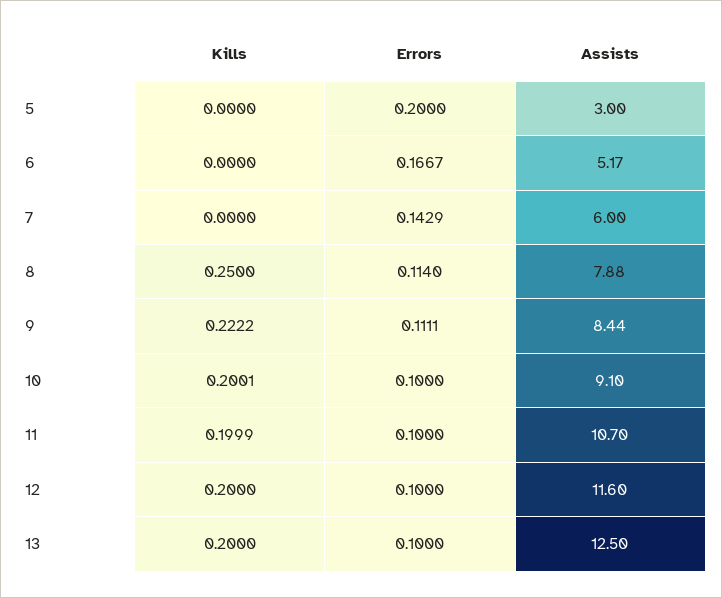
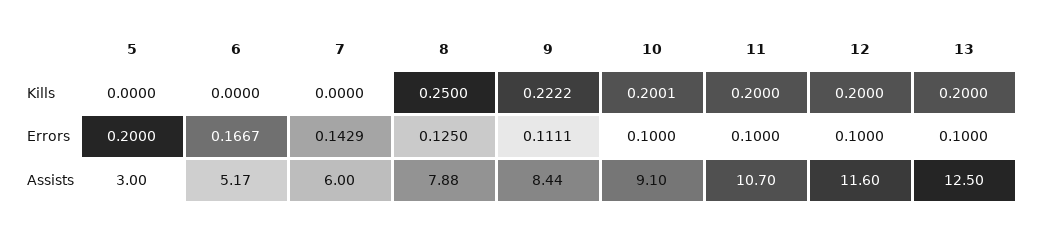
  {
    "Kills": {
      "5": 0,
      "6": 0,
      "7": 0,
      "8": 0.25,
      "9": 0.2222,
      "10": 0.2001,
-     "11": 0.1999,
+     "11": 0.2,
      "12": 0.2,
      "13": 0.2
    },
    "Errors": {
      "5": 0.2,
      "6": 0.1667,
      "7": 0.1429,
-     "8": 0.114,
+     "8": 0.125,
      "9": 0.1111,
      "10": 0.1,
      "11": 0.1,
      "12": 0.1,
      "13": 0.1
    },
    "Assists": {
      "5": 3,
      "6": 5.17,
      "7": 6,
      "8": 7.88,
      "9": 8.44,
      "10": 9.1,
      "11": 10.7,
      "12": 11.6,
      "13": 12.5
    }
  }

